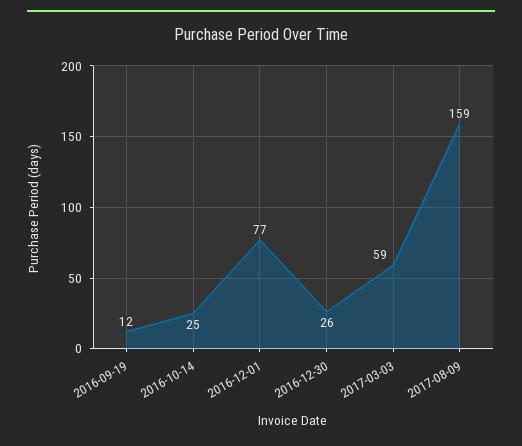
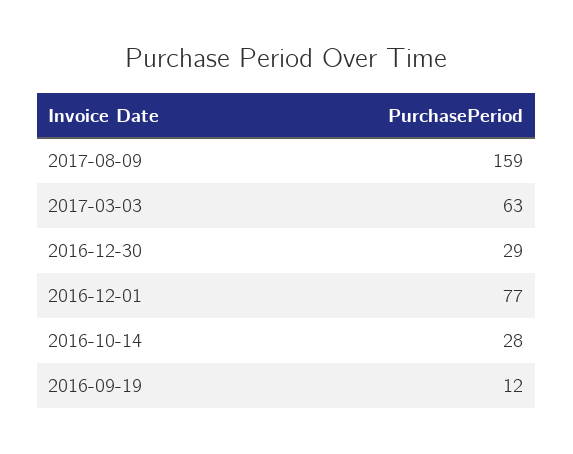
  {
    "2016-09-19": 12,
-   "2016-10-14": 25,
+   "2016-10-14": 28,
    "2016-12-01": 77,
-   "2016-12-30": 26,
+   "2016-12-30": 29,
-   "2017-03-03": 59,
+   "2017-03-03": 63,
    "2017-08-09": 159
  }

